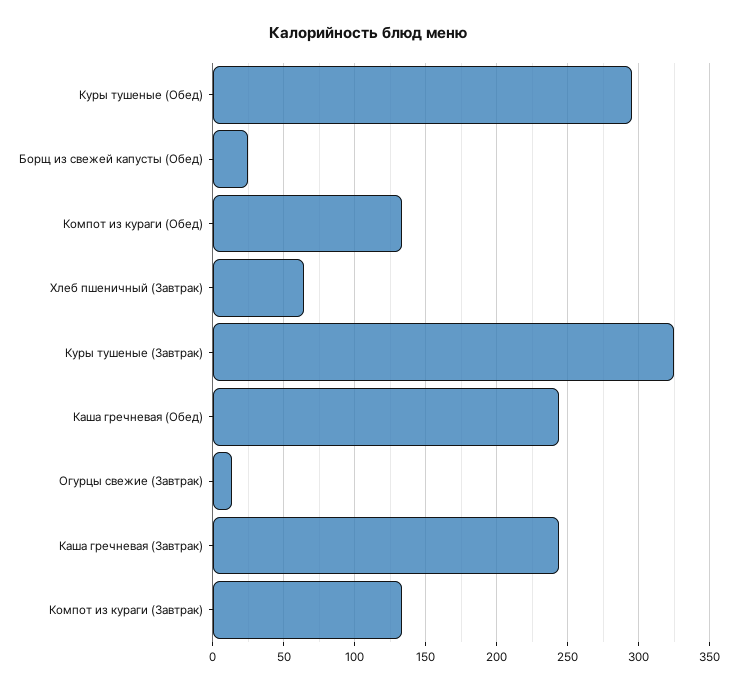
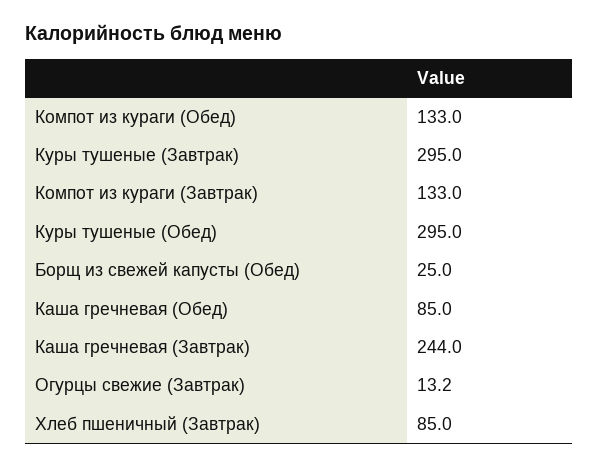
  {
    "Куры тушеные (Обед)": 295,
    "Борщ из свежей капусты (Обед)": 25,
    "Компот из кураги (Обед)": 133,
-   "Хлеб пшеничный (Завтрак)": 65,
+   "Хлеб пшеничный (Завтрак)": 85,
-   "Куры тушеные (Завтрак)": 325,
+   "Куры тушеные (Завтрак)": 295,
-   "Каша гречневая (Обед)": 245,
+   "Каша гречневая (Обед)": 85,
    "Огурцы свежие (Завтрак)": 13.2,
    "Каша гречневая (Завтрак)": 244,
    "Компот из кураги (Завтрак)": 133
  }

